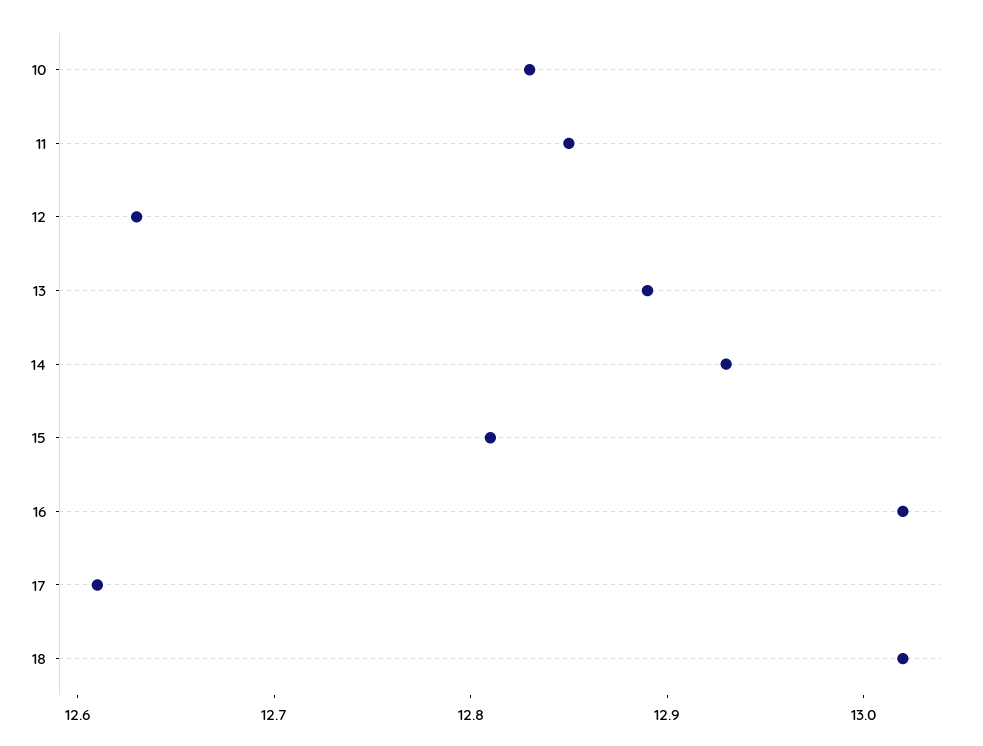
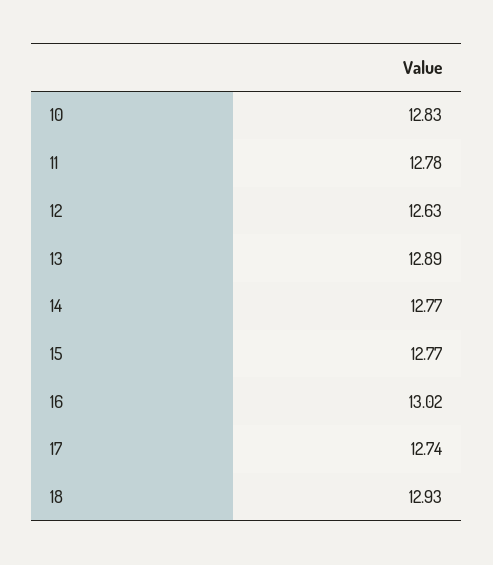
  {
    "10": 12.83,
-   "11": 12.85,
+   "11": 12.78,
    "12": 12.63,
    "13": 12.89,
-   "14": 12.93,
+   "14": 12.77,
-   "15": 12.81,
+   "15": 12.77,
    "16": 13.02,
-   "17": 12.61,
+   "17": 12.74,
-   "18": 13.02
+   "18": 12.93
  }

